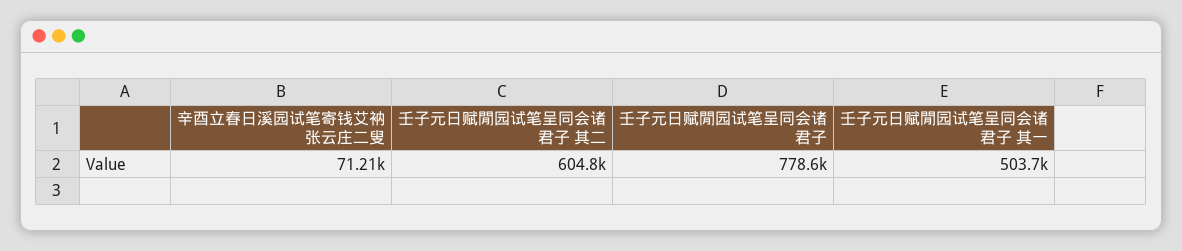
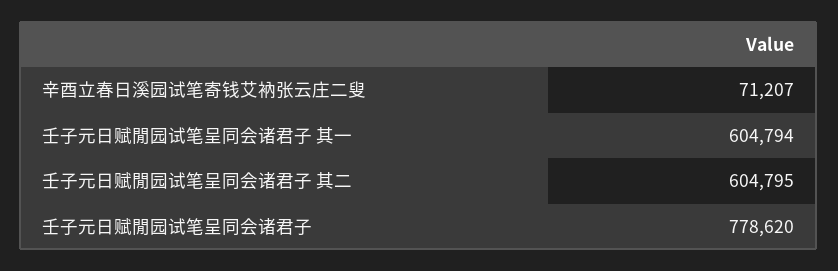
  {
    "辛酉立春日溪园试笔寄钱艾衲张云庄二叟": 71207,
    "壬子元日赋閒园试笔呈同会诸君子 其二": 604795,
    "壬子元日赋閒园试笔呈同会诸君子": 778620,
-   "壬子元日赋閒园试笔呈同会诸君子 其一": 503700
+   "壬子元日赋閒园试笔呈同会诸君子 其一": 604794
  }

